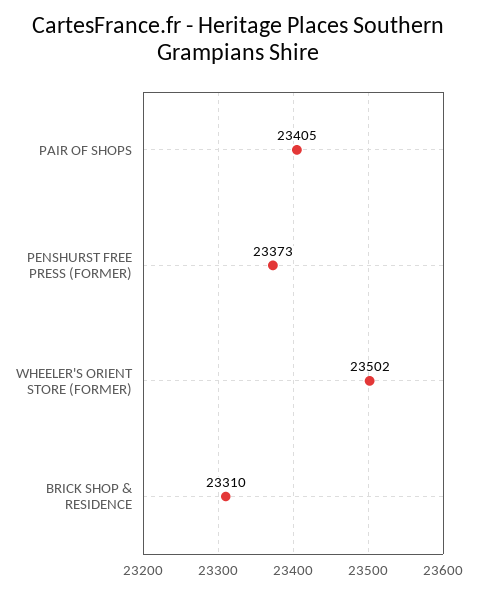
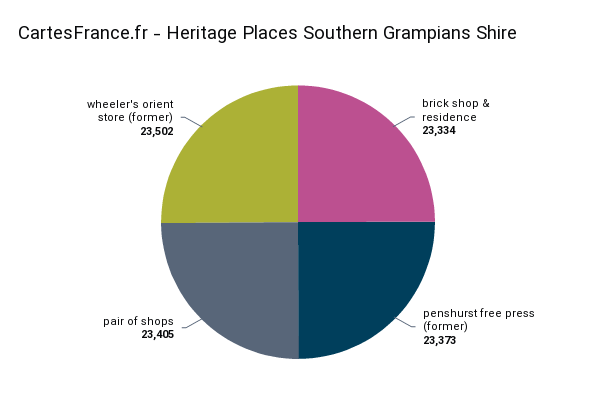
  {
    "PAIR OF SHOPS": 23405,
    "PENSHURST FREE PRESS (FORMER)": 23373,
    "WHEELER'S ORIENT STORE (FORMER)": 23502,
-   "BRICK SHOP & RESIDENCE": 23310
+   "BRICK SHOP & RESIDENCE": 23334
  }

